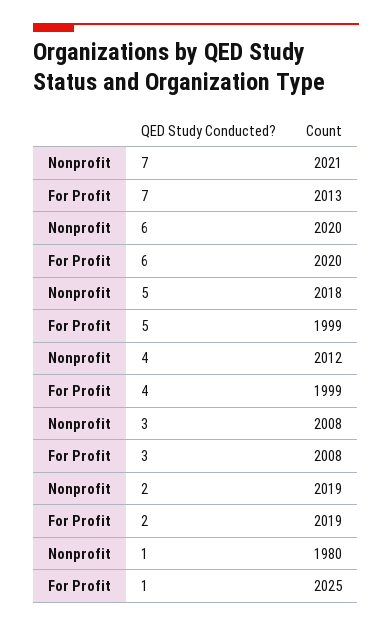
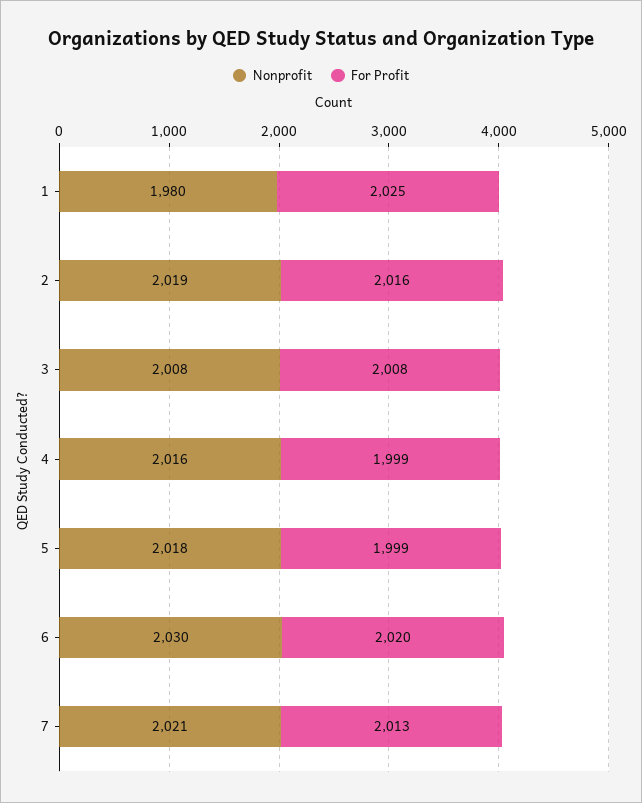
  {
    "Nonprofit": {
      "7": 2021,
-     "6": 2020,
+     "6": 2030,
      "5": 2018,
-     "4": 2012,
+     "4": 2016,
      "3": 2008,
      "2": 2019,
      "1": 1980
    },
    "For Profit": {
      "7": 2013,
      "6": 2020,
      "5": 1999,
      "4": 1999,
      "3": 2008,
-     "2": 2019,
+     "2": 2016,
      "1": 2025
    }
  }

